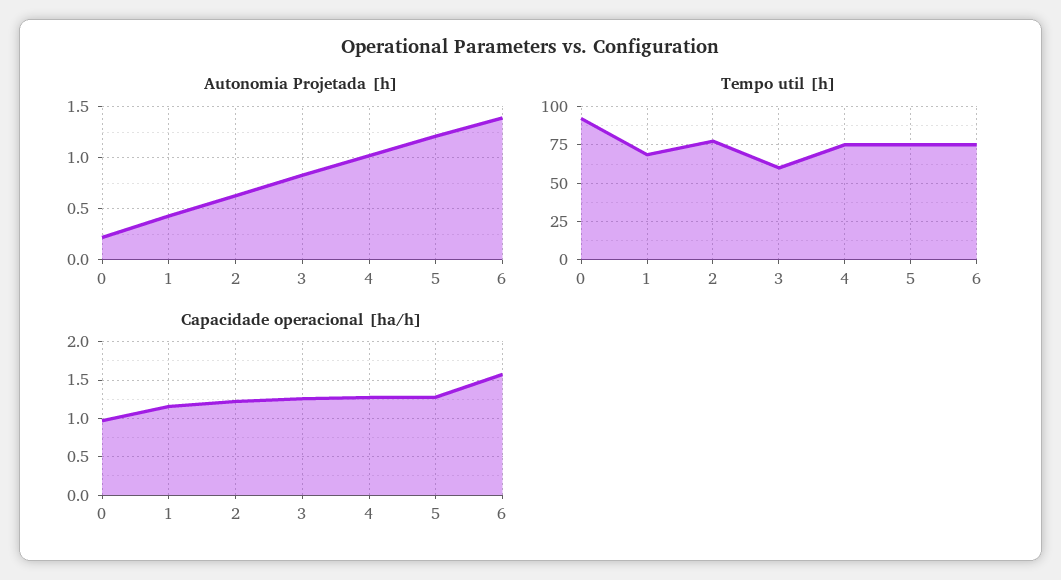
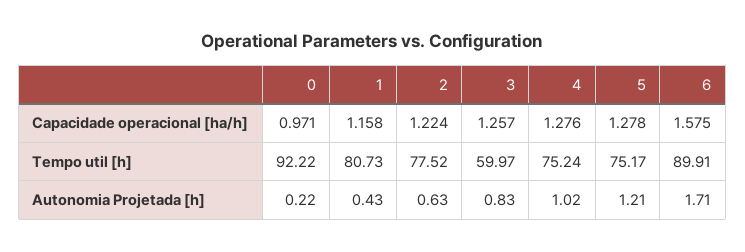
  {
    "Autonomia Projetada [h]": {
      "0": 0.22,
      "1": 0.43,
      "2": 0.63,
      "3": 0.83,
      "4": 1.02,
      "5": 1.21,
-     "6": 1.4
+     "6": 1.71
    },
    "Tempo util [h]": {
      "0": 92.22,
-     "1": 70,
+     "1": 80.73,
      "2": 77.52,
      "3": 59.97,
      "4": 75.24,
      "5": 75.17,
-     "6": 75
+     "6": 89.91
    },
    "Capacidade operacional [ha/h]": {
      "0": 0.971,
      "1": 1.158,
      "2": 1.224,
      "3": 1.257,
      "4": 1.276,
      "5": 1.278,
      "6": 1.575
    }
  }

